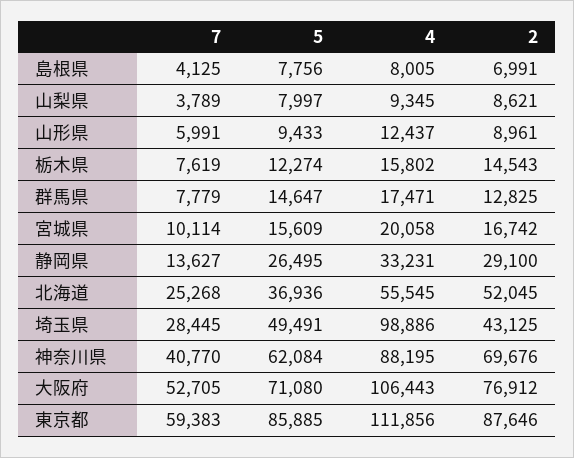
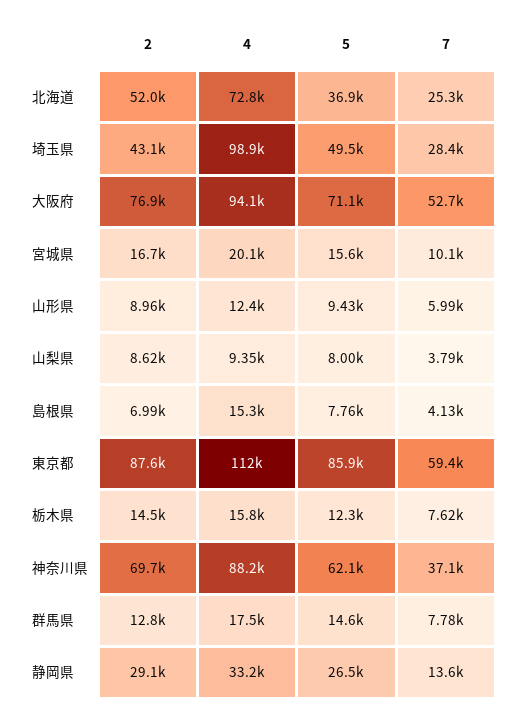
  {
    "7": {
      "島根県": 4125,
      "山梨県": 3789,
      "山形県": 5991,
      "栃木県": 7619,
      "群馬県": 7779,
      "宮城県": 10114,
      "静岡県": 13627,
      "北海道": 25268,
      "埼玉県": 28445,
-     "神奈川県": 40770,
+     "神奈川県": 37100,
      "大阪府": 52705,
      "東京都": 59383
    },
    "5": {
      "島根県": 7756,
      "山梨県": 7997,
      "山形県": 9433,
      "栃木県": 12274,
      "群馬県": 14647,
      "宮城県": 15609,
      "静岡県": 26495,
      "北海道": 36936,
      "埼玉県": 49491,
      "神奈川県": 62084,
      "大阪府": 71080,
      "東京都": 85885
    },
    "4": {
-     "島根県": 8005,
+     "島根県": 15300,
      "山梨県": 9345,
      "山形県": 12437,
      "栃木県": 15802,
      "群馬県": 17471,
      "宮城県": 20058,
      "静岡県": 33231,
-     "北海道": 55545,
+     "北海道": 72800,
      "埼玉県": 98886,
      "神奈川県": 88195,
-     "大阪府": 106443,
+     "大阪府": 94100,
      "東京都": 111856
    },
    "2": {
      "島根県": 6991,
      "山梨県": 8621,
      "山形県": 8961,
      "栃木県": 14543,
      "群馬県": 12825,
      "宮城県": 16742,
      "静岡県": 29100,
      "北海道": 52045,
      "埼玉県": 43125,
      "神奈川県": 69676,
      "大阪府": 76912,
      "東京都": 87646
    }
  }

